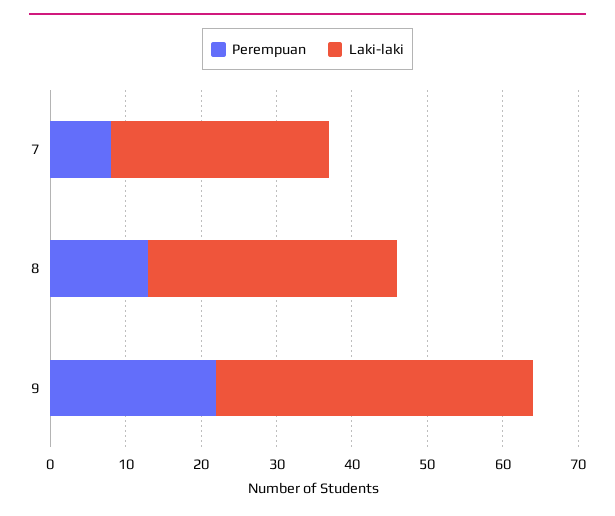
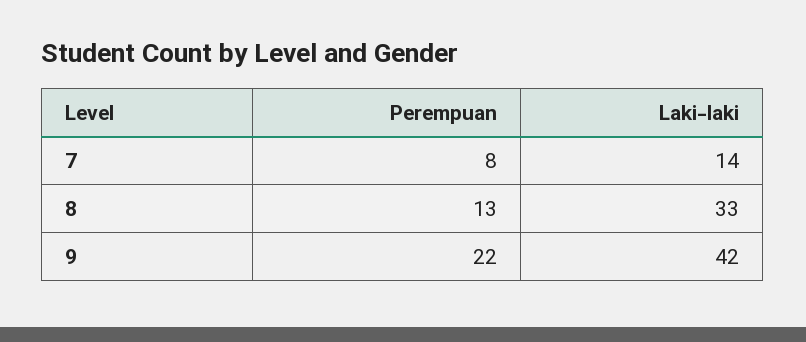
  {
    "Perempuan": {
      "7": 8,
      "8": 13,
      "9": 22
    },
    "Laki-laki": {
-     "7": 30,
+     "7": 14,
      "8": 33,
      "9": 42
    }
  }

